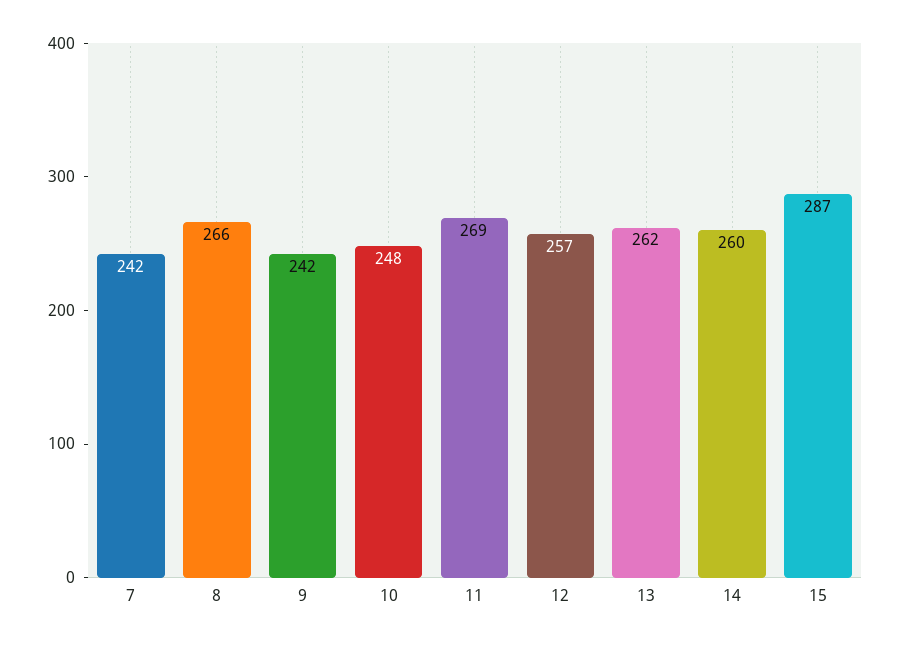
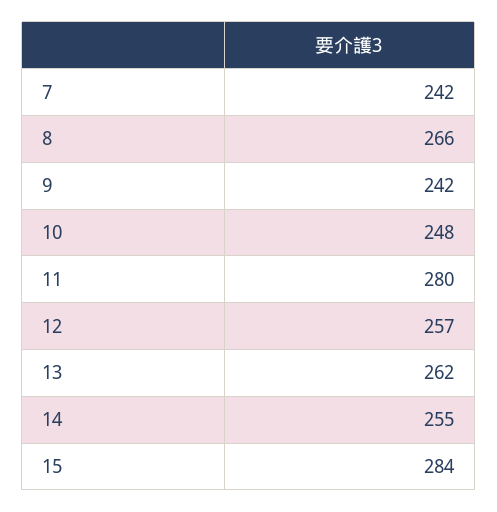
  {
    "7": 242,
    "8": 266,
    "9": 242,
    "10": 248,
-   "11": 269,
+   "11": 280,
    "12": 257,
    "13": 262,
-   "14": 260,
+   "14": 255,
-   "15": 287
+   "15": 284
  }

